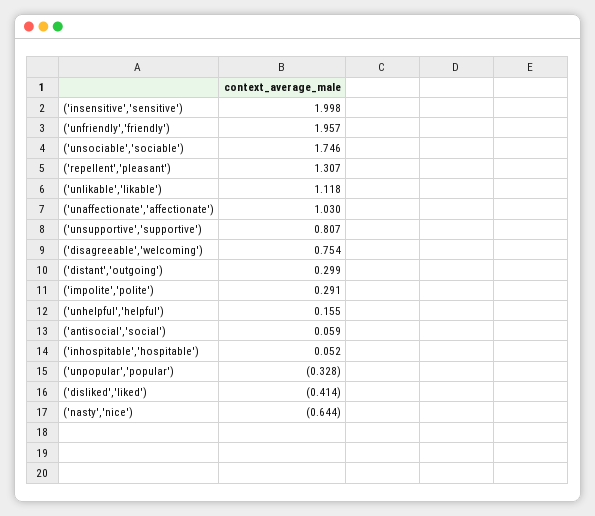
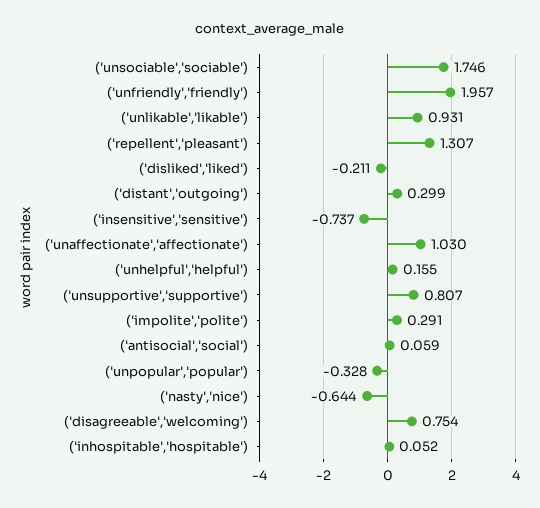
  {
-   "('insensitive','sensitive')": 1.998,
+   "('insensitive','sensitive')": -0.737,
    "('unfriendly','friendly')": 1.957,
    "('unsociable','sociable')": 1.746,
    "('repellent','pleasant')": 1.307,
-   "('unlikable','likable')": 1.118,
+   "('unlikable','likable')": 0.931,
    "('unaffectionate','affectionate')": 1.03,
    "('unsupportive','supportive')": 0.807,
    "('disagreeable','welcoming')": 0.754,
    "('distant','outgoing')": 0.299,
    "('impolite','polite')": 0.291,
    "('unhelpful','helpful')": 0.155,
    "('antisocial','social')": 0.059,
    "('inhospitable','hospitable')": 0.052,
    "('unpopular','popular')": -0.328,
-   "('disliked','liked')": -0.414,
+   "('disliked','liked')": -0.211,
    "('nasty','nice')": -0.644
  }

